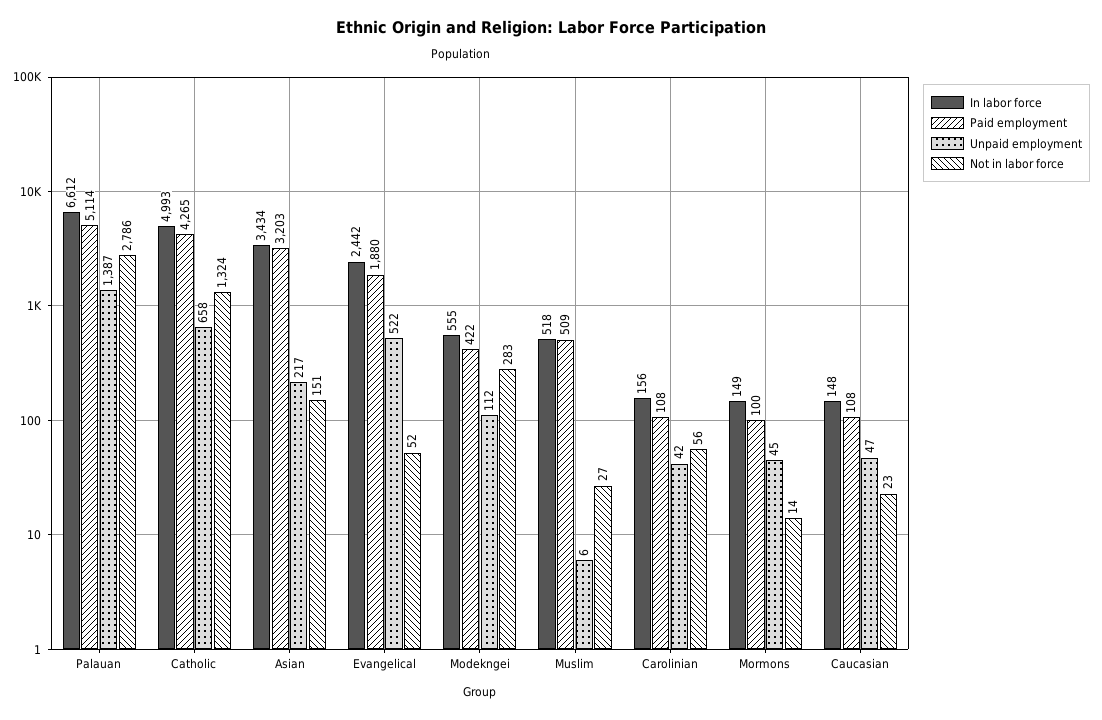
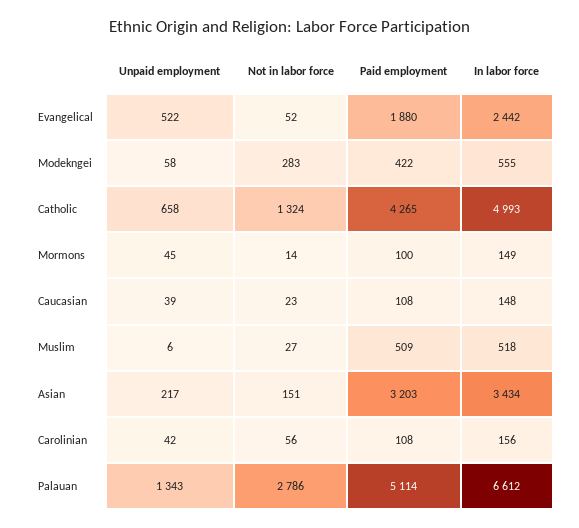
  {
    "In labor force": {
      "Palauan": 6612,
      "Catholic": 4993,
      "Asian": 3434,
      "Evangelical": 2442,
      "Modekngei": 555,
      "Muslim": 518,
      "Carolinian": 156,
      "Mormons": 149,
      "Caucasian": 148
    },
    "Paid employment": {
      "Palauan": 5114,
      "Catholic": 4265,
      "Asian": 3203,
      "Evangelical": 1880,
      "Modekngei": 422,
      "Muslim": 509,
      "Carolinian": 108,
      "Mormons": 100,
      "Caucasian": 108
    },
    "Unpaid employment": {
-     "Palauan": 1387,
+     "Palauan": 1343,
      "Catholic": 658,
      "Asian": 217,
      "Evangelical": 522,
-     "Modekngei": 112,
+     "Modekngei": 58,
      "Muslim": 6,
      "Carolinian": 42,
      "Mormons": 45,
-     "Caucasian": 47
+     "Caucasian": 39
    },
    "Not in labor force": {
      "Palauan": 2786,
      "Catholic": 1324,
      "Asian": 151,
      "Evangelical": 52,
      "Modekngei": 283,
      "Muslim": 27,
      "Carolinian": 56,
      "Mormons": 14,
      "Caucasian": 23
    }
  }

